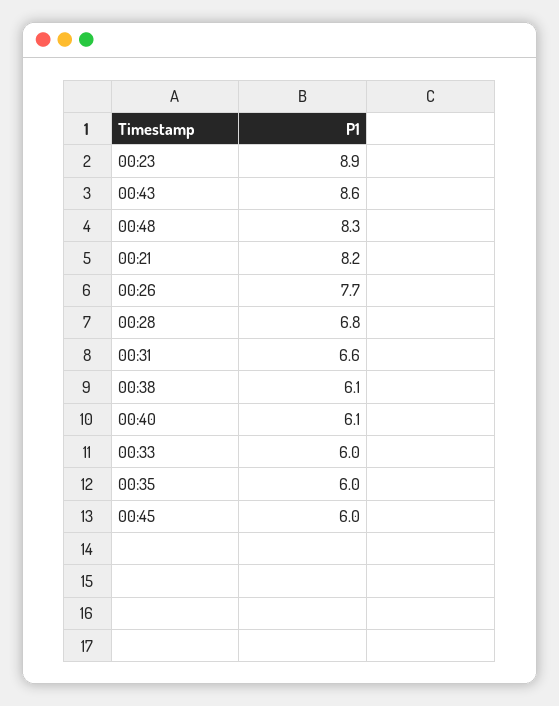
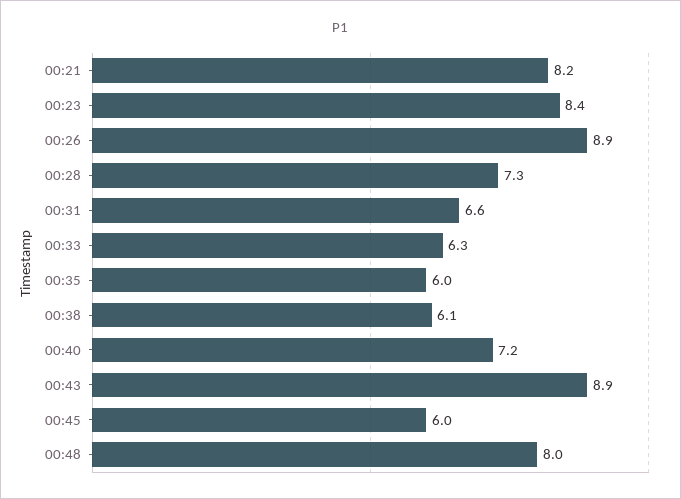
  {
-   "00:23": 8.9,
+   "00:23": 8.4,
-   "00:43": 8.6,
+   "00:43": 8.9,
-   "00:48": 8.3,
+   "00:48": 8,
    "00:21": 8.2,
-   "00:26": 7.7,
+   "00:26": 8.9,
-   "00:28": 6.8,
+   "00:28": 7.3,
    "00:31": 6.6,
    "00:38": 6.1,
-   "00:40": 6.1,
+   "00:40": 7.2,
-   "00:33": 6,
+   "00:33": 6.3,
    "00:35": 6,
    "00:45": 6
  }

